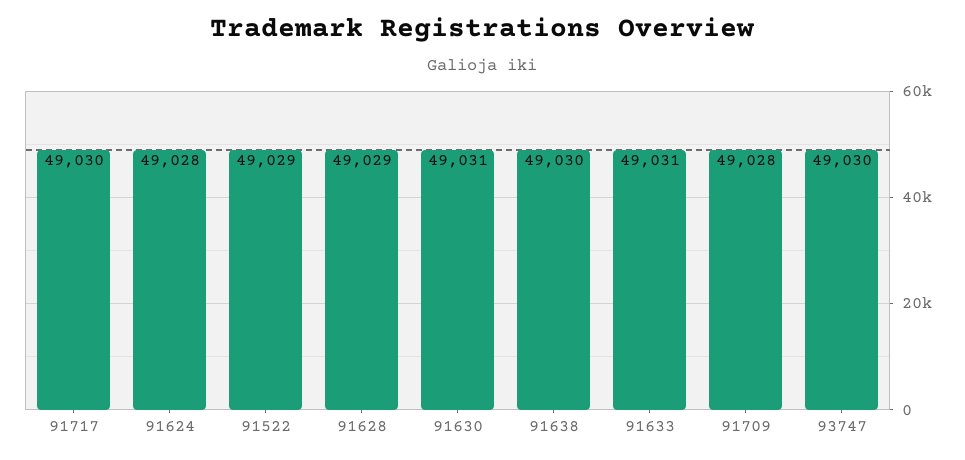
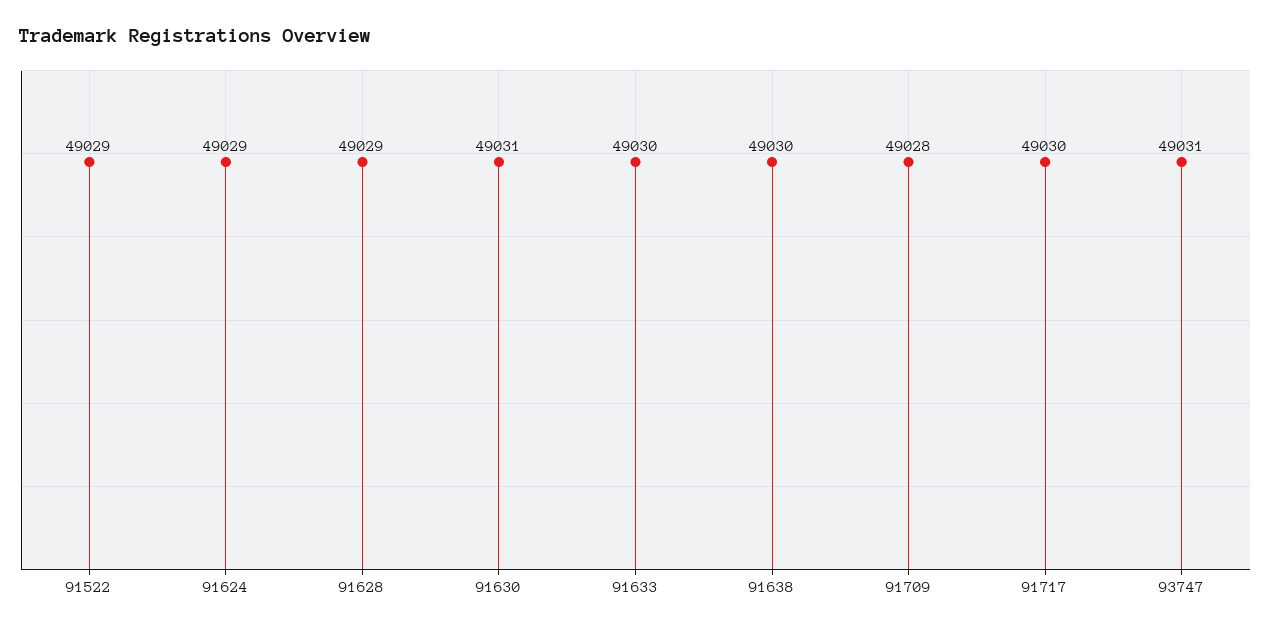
  {
    "91717": 49030,
-   "91624": 49028,
+   "91624": 49029,
    "91522": 49029,
    "91628": 49029,
    "91630": 49031,
    "91638": 49030,
-   "91633": 49031,
+   "91633": 49030,
    "91709": 49028,
-   "93747": 49030
+   "93747": 49031
  }

